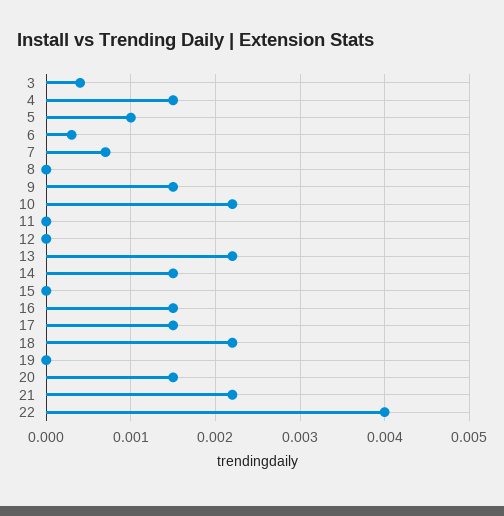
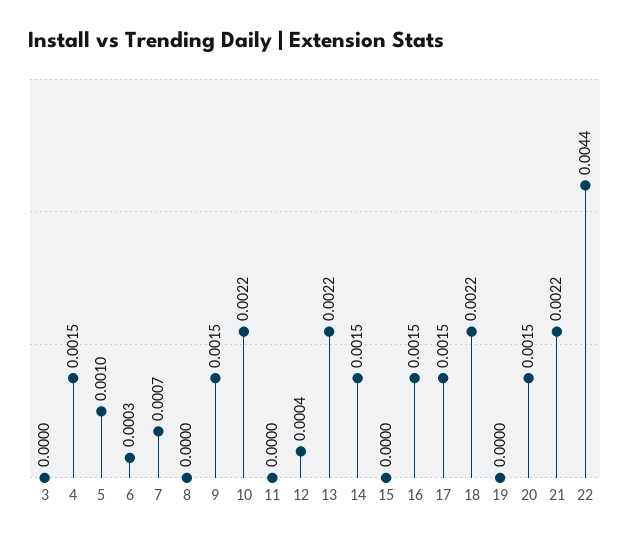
  {
-   "3": 0.0004,
+   "3": 0,
    "4": 0.0015,
    "5": 0.001,
    "6": 0.0003,
    "7": 0.0007,
    "8": 0,
    "9": 0.0015,
    "10": 0.0022,
    "11": 0,
-   "12": 0,
+   "12": 0.0004,
    "13": 0.0022,
    "14": 0.0015,
    "15": 0,
    "16": 0.0015,
    "17": 0.0015,
    "18": 0.0022,
    "19": 0,
    "20": 0.0015,
    "21": 0.0022,
-   "22": 0.004
+   "22": 0.0044
  }

